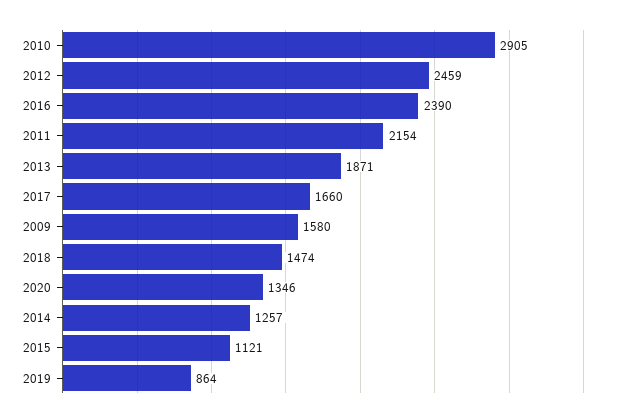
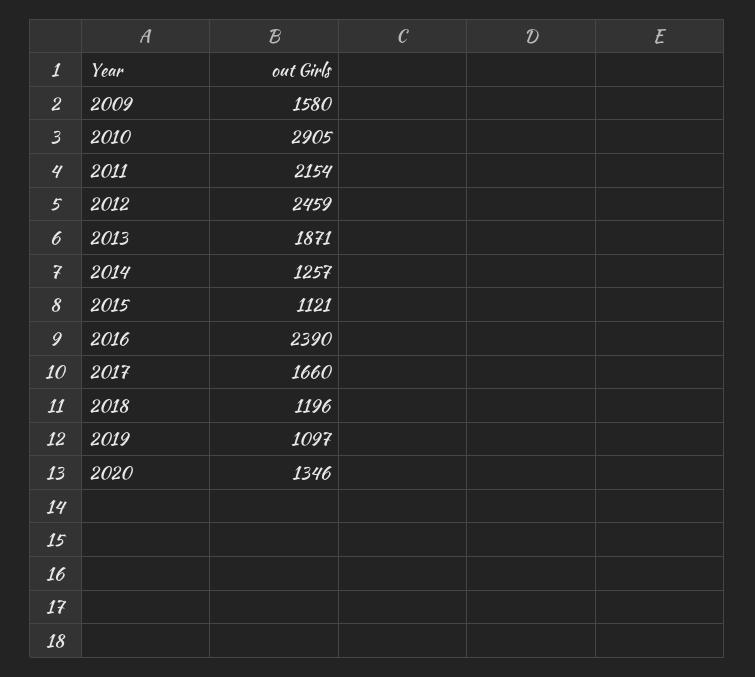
  {
    "2010": 2905,
    "2012": 2459,
    "2016": 2390,
    "2011": 2154,
    "2013": 1871,
    "2017": 1660,
    "2009": 1580,
-   "2018": 1474,
+   "2018": 1196,
    "2020": 1346,
    "2014": 1257,
    "2015": 1121,
-   "2019": 864
+   "2019": 1097
  }

